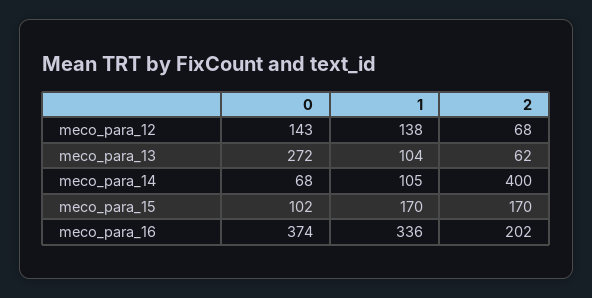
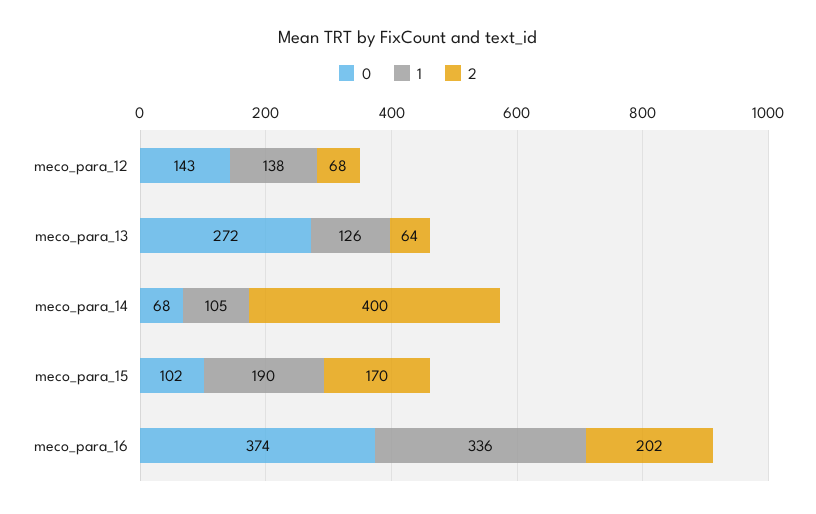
  {
    "0": {
      "meco_para_12": 143,
      "meco_para_13": 272,
      "meco_para_14": 68,
      "meco_para_15": 102,
      "meco_para_16": 374
    },
    "1": {
      "meco_para_12": 138,
-     "meco_para_13": 104,
+     "meco_para_13": 126,
      "meco_para_14": 105,
-     "meco_para_15": 170,
+     "meco_para_15": 190,
      "meco_para_16": 336
    },
    "2": {
      "meco_para_12": 68,
-     "meco_para_13": 62,
+     "meco_para_13": 64,
      "meco_para_14": 400,
      "meco_para_15": 170,
      "meco_para_16": 202
    }
  }

